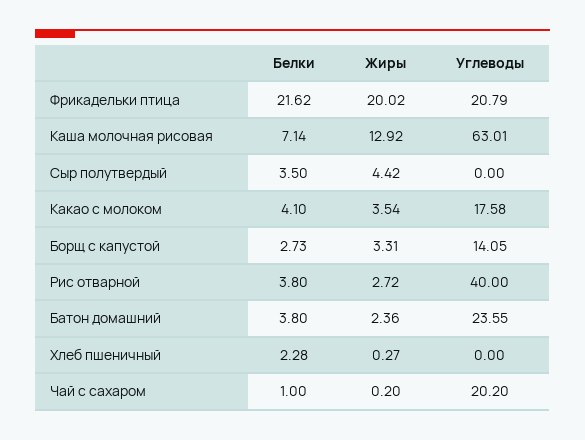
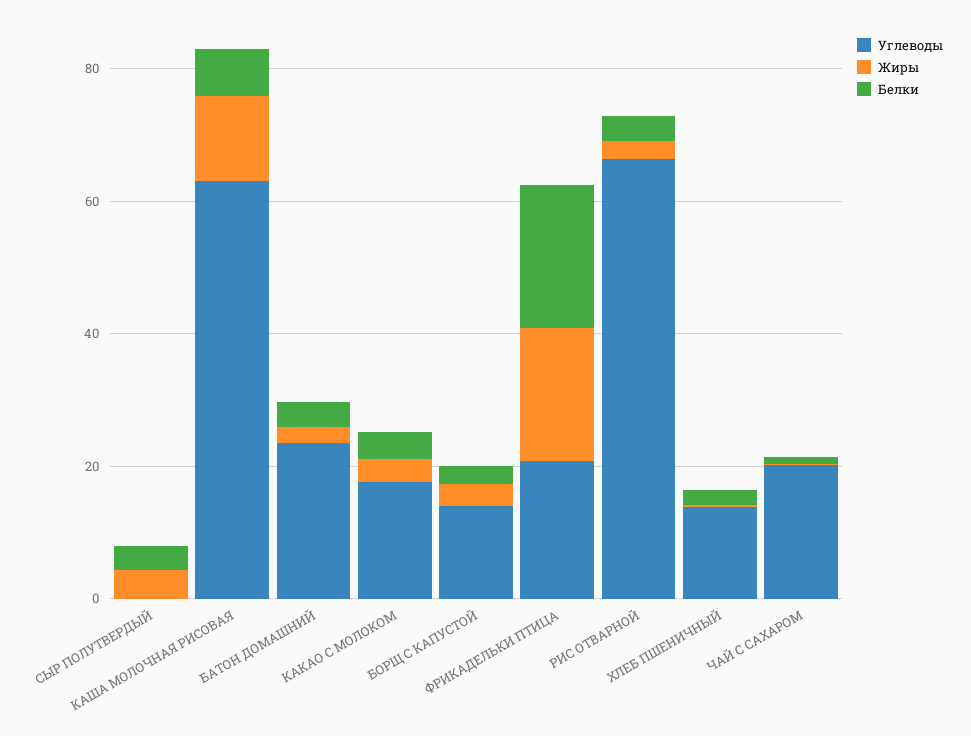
  {
    "Белки": {
      "Фрикадельки птица": 21.62,
      "Каша молочная рисовая": 7.14,
      "Сыр полутвердый": 3.5,
      "Какао с молоком": 4.1,
      "Борщ с капустой": 2.73,
      "Рис отварной": 3.8,
      "Батон домашний": 3.8,
      "Хлеб пшеничный": 2.28,
      "Чай с сахаром": 1
    },
    "Жиры": {
      "Фрикадельки птица": 20.02,
      "Каша молочная рисовая": 12.92,
      "Сыр полутвердый": 4.42,
      "Какао с молоком": 3.54,
      "Борщ с капустой": 3.31,
      "Рис отварной": 2.72,
      "Батон домашний": 2.36,
      "Хлеб пшеничный": 0.27,
      "Чай с сахаром": 0.2
    },
    "Углеводы": {
      "Фрикадельки птица": 20.79,
      "Каша молочная рисовая": 63.01,
      "Сыр полутвердый": 0,
      "Какао с молоком": 17.58,
      "Борщ с капустой": 14.05,
-     "Рис отварной": 40,
+     "Рис отварной": 65,
      "Батон домашний": 23.55,
-     "Хлеб пшеничный": 0,
+     "Хлеб пшеничный": 15,
      "Чай с сахаром": 20.2
    }
  }

